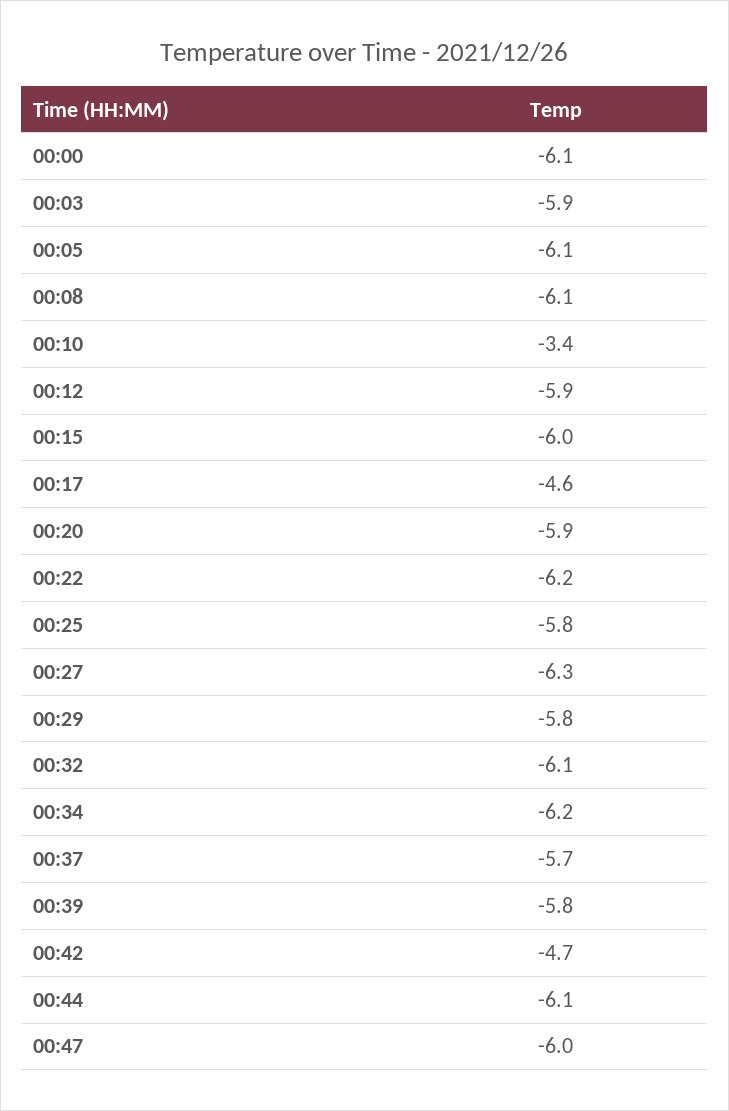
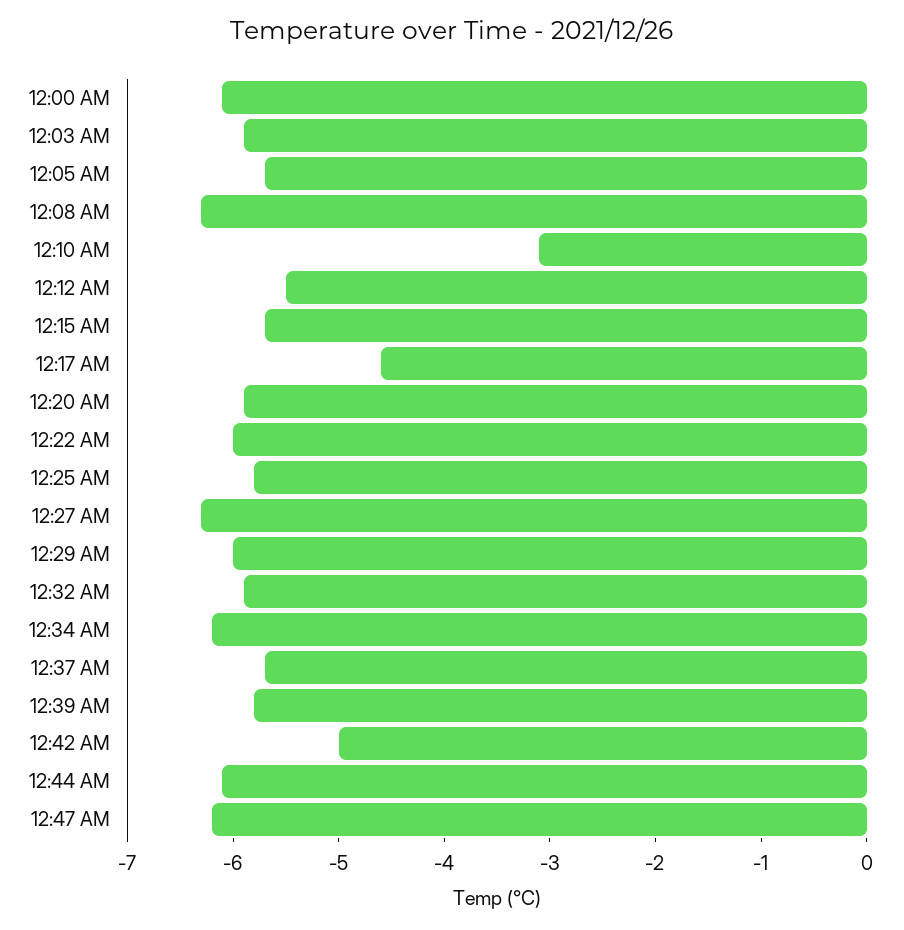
  {
    "00:00": -6.1,
    "00:03": -5.9,
-   "00:05": -6.1,
+   "00:05": -5.7,
-   "00:08": -6.1,
+   "00:08": -6.3,
-   "00:10": -3.4,
+   "00:10": -3.1,
-   "00:12": -5.9,
+   "00:12": -5.5,
-   "00:15": -6,
+   "00:15": -5.7,
    "00:17": -4.6,
    "00:20": -5.9,
-   "00:22": -6.2,
+   "00:22": -6,
    "00:25": -5.8,
    "00:27": -6.3,
-   "00:29": -5.8,
+   "00:29": -6,
-   "00:32": -6.1,
+   "00:32": -5.9,
    "00:34": -6.2,
    "00:37": -5.7,
    "00:39": -5.8,
-   "00:42": -4.7,
+   "00:42": -5,
    "00:44": -6.1,
-   "00:47": -6
+   "00:47": -6.2
  }

